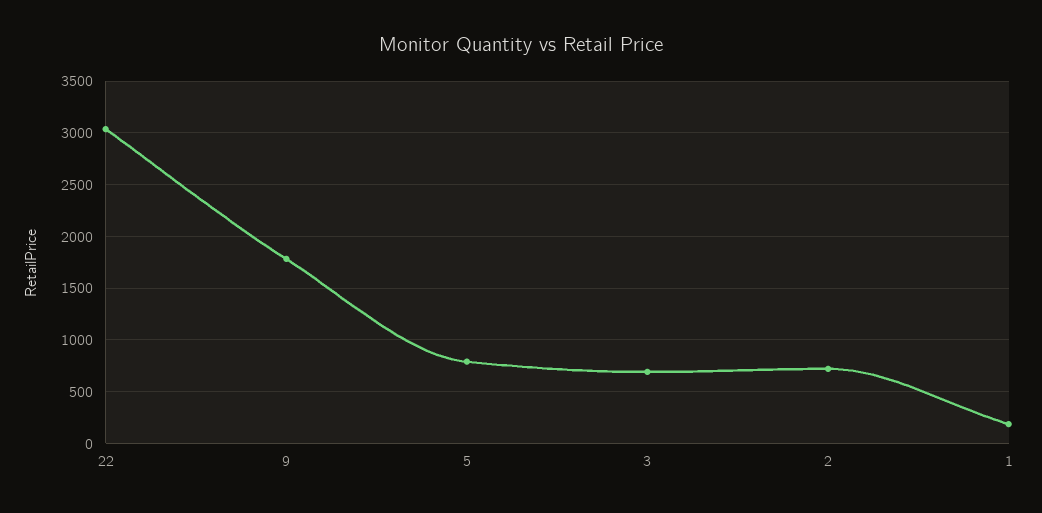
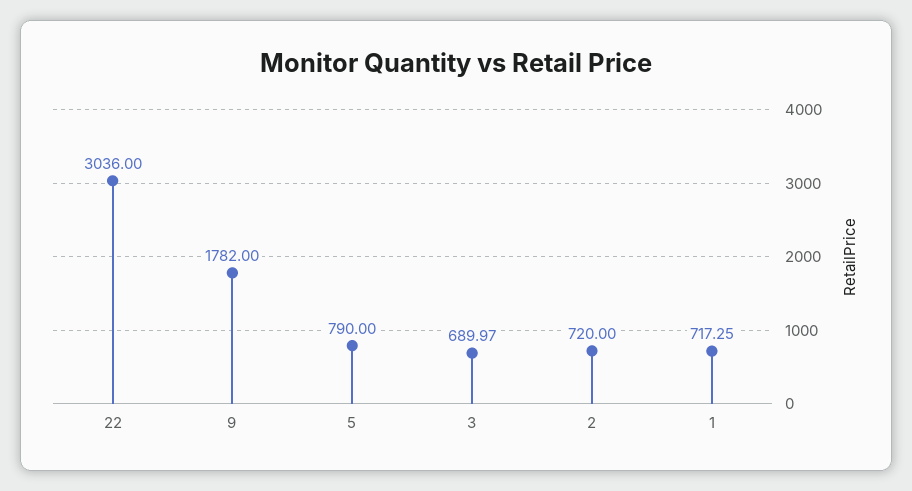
  {
    "22": 3036,
    "9": 1782,
    "5": 790,
    "3": 689.97,
    "2": 720,
-   "1": 200
+   "1": 717.25
  }

